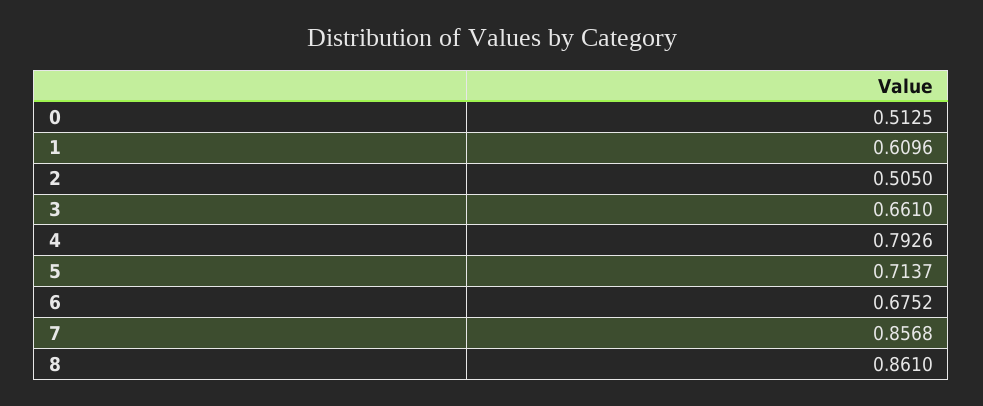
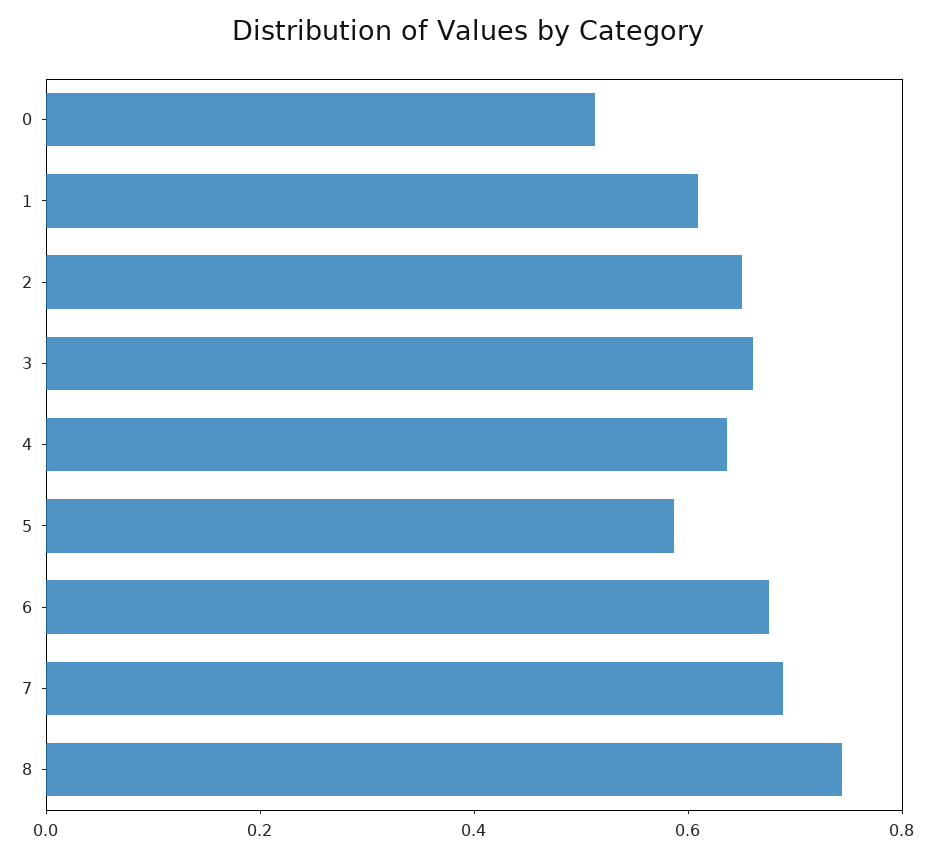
  {
    "0": 0.5125,
    "1": 0.6096,
-   "2": 0.505,
+   "2": 0.65,
    "3": 0.661,
-   "4": 0.7926,
+   "4": 0.65,
-   "5": 0.7137,
+   "5": 0.6,
    "6": 0.6752,
-   "7": 0.8568,
+   "7": 0.7,
-   "8": 0.861
+   "8": 0.75
  }

